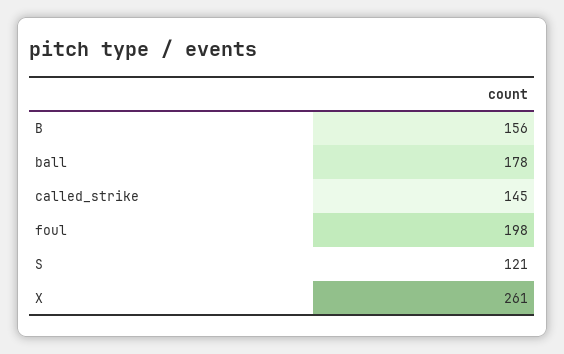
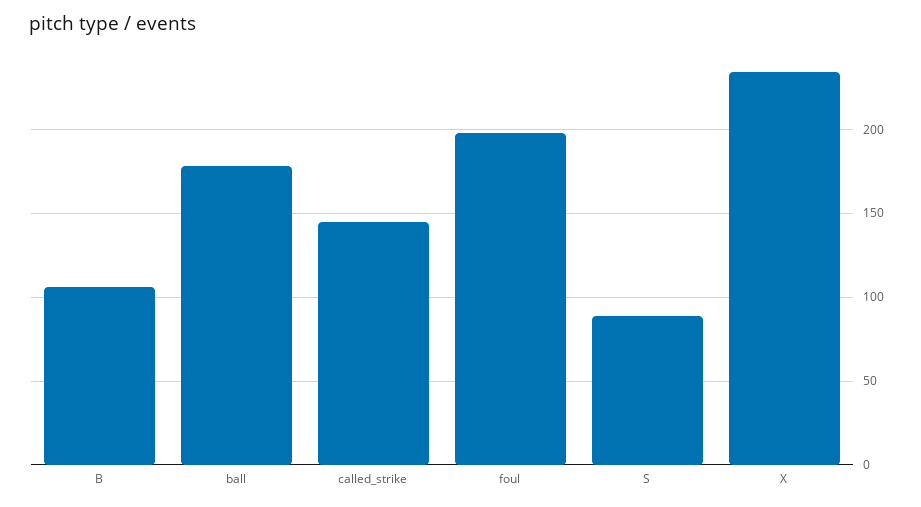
  {
-   "B": 156,
+   "B": 105,
    "ball": 178,
    "called_strike": 145,
    "foul": 198,
-   "S": 121,
+   "S": 90,
-   "X": 261
+   "X": 235
  }

